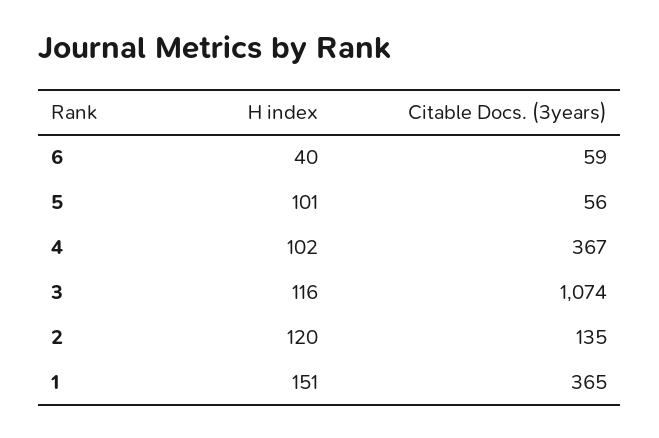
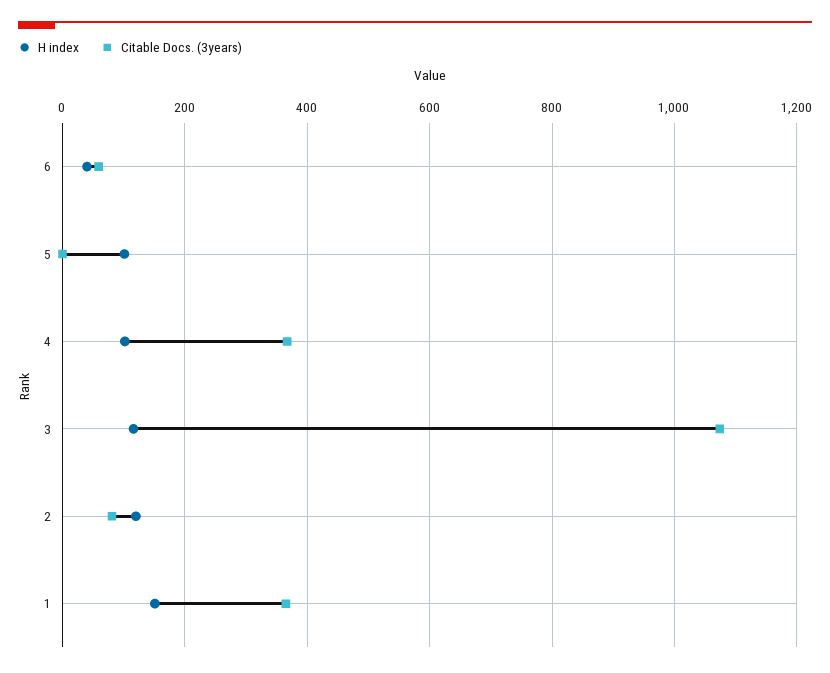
  {
    "H index": {
      "6": 40,
      "5": 101,
      "4": 102,
      "3": 116,
      "2": 120,
      "1": 151
    },
    "Citable Docs. (3years)": {
      "6": 59,
-     "5": 56,
+     "5": 0,
      "4": 367,
      "3": 1074,
-     "2": 135,
+     "2": 80,
      "1": 365
    }
  }

